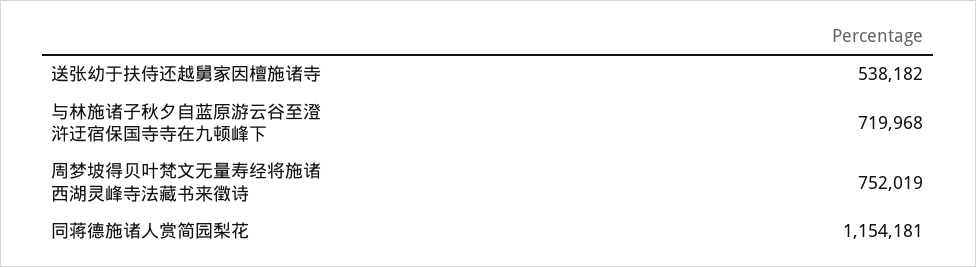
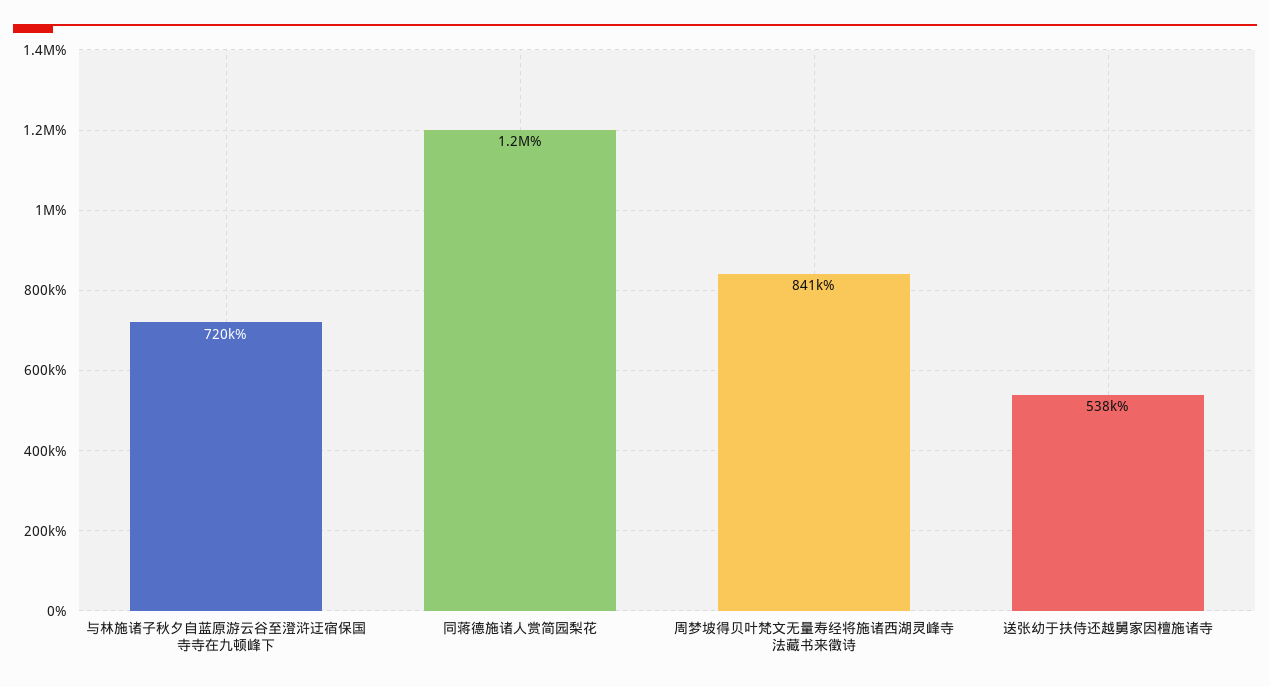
  {
    "送张幼于扶侍还越舅家因檀施诸寺": 538182,
    "与林施诸子秋夕自蓝原游云谷至澄浒迂宿保国寺寺在九顿峰下": 719968,
-   "周梦坡得贝叶梵文无量寿经将施诸西湖灵峰寺法藏书来徵诗": 752019,
+   "周梦坡得贝叶梵文无量寿经将施诸西湖灵峰寺法藏书来徵诗": 841000,
    "同蒋德施诸人赏简园梨花": 1154181
  }

